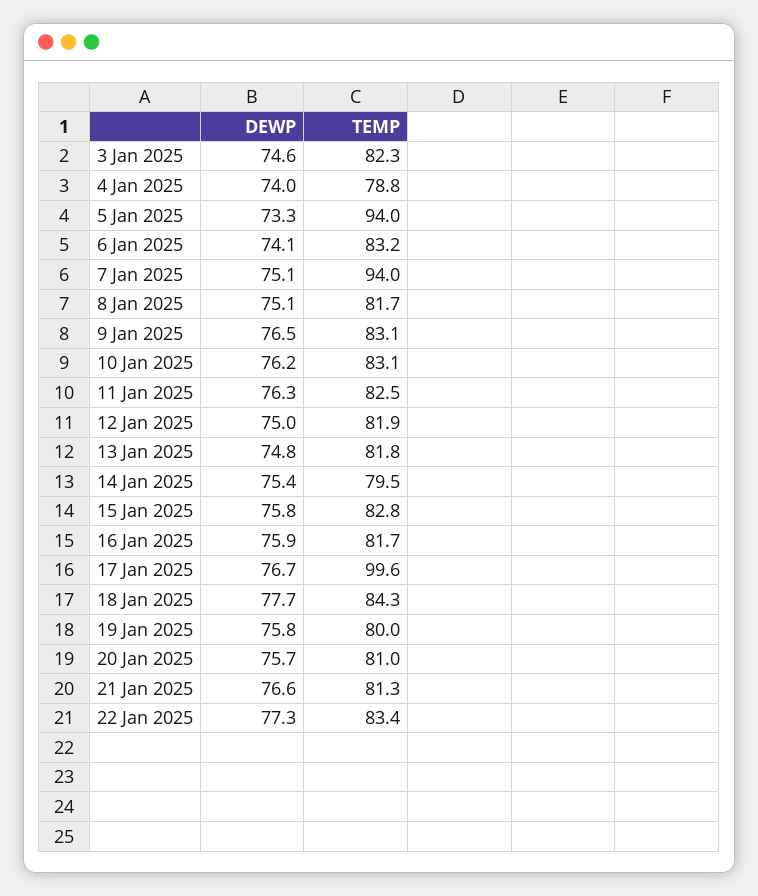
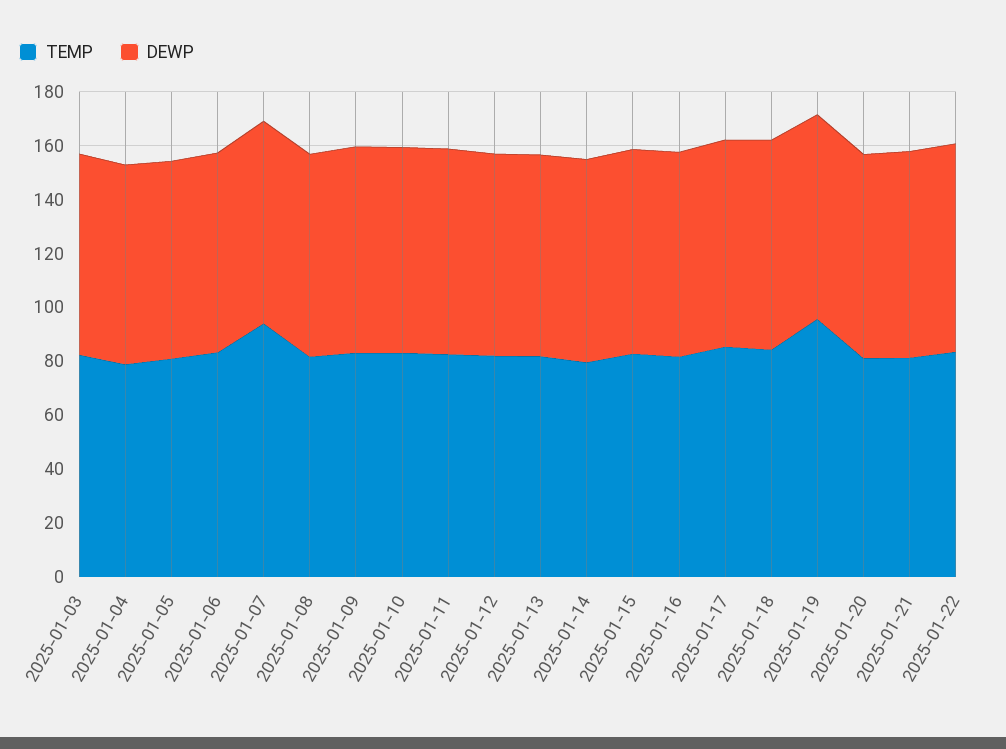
  {
    "DEWP": {
      "3 Jan 2025": 74.6,
      "4 Jan 2025": 74,
      "5 Jan 2025": 73.3,
      "6 Jan 2025": 74.1,
      "7 Jan 2025": 75.1,
      "8 Jan 2025": 75.1,
      "9 Jan 2025": 76.5,
      "10 Jan 2025": 76.2,
      "11 Jan 2025": 76.3,
      "12 Jan 2025": 75,
      "13 Jan 2025": 74.8,
      "14 Jan 2025": 75.4,
      "15 Jan 2025": 75.8,
      "16 Jan 2025": 75.9,
      "17 Jan 2025": 76.7,
      "18 Jan 2025": 77.7,
      "19 Jan 2025": 75.8,
      "20 Jan 2025": 75.7,
      "21 Jan 2025": 76.6,
      "22 Jan 2025": 77.3
    },
    "TEMP": {
      "3 Jan 2025": 82.3,
      "4 Jan 2025": 78.8,
-     "5 Jan 2025": 94,
+     "5 Jan 2025": 80,
      "6 Jan 2025": 83.2,
      "7 Jan 2025": 94,
      "8 Jan 2025": 81.7,
      "9 Jan 2025": 83.1,
      "10 Jan 2025": 83.1,
      "11 Jan 2025": 82.5,
      "12 Jan 2025": 81.9,
      "13 Jan 2025": 81.8,
      "14 Jan 2025": 79.5,
      "15 Jan 2025": 82.8,
      "16 Jan 2025": 81.7,
-     "17 Jan 2025": 99.6,
+     "17 Jan 2025": 85,
      "18 Jan 2025": 84.3,
-     "19 Jan 2025": 80,
+     "19 Jan 2025": 95,
      "20 Jan 2025": 81,
      "21 Jan 2025": 81.3,
      "22 Jan 2025": 83.4
    }
  }

